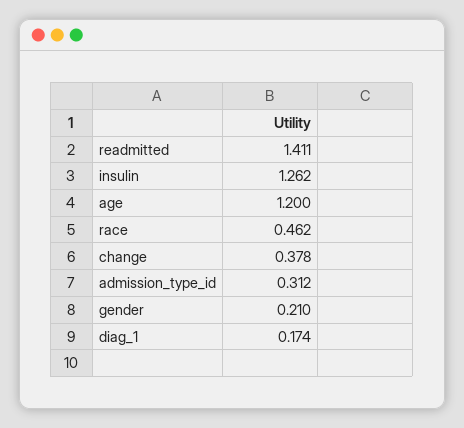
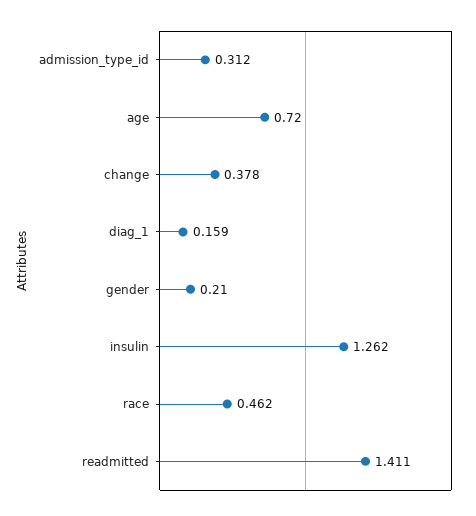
  {
    "readmitted": 1.411,
    "insulin": 1.262,
-   "age": 1.2,
+   "age": 0.72,
    "race": 0.462,
    "change": 0.378,
    "admission_type_id": 0.312,
    "gender": 0.21,
-   "diag_1": 0.174
+   "diag_1": 0.159
  }

